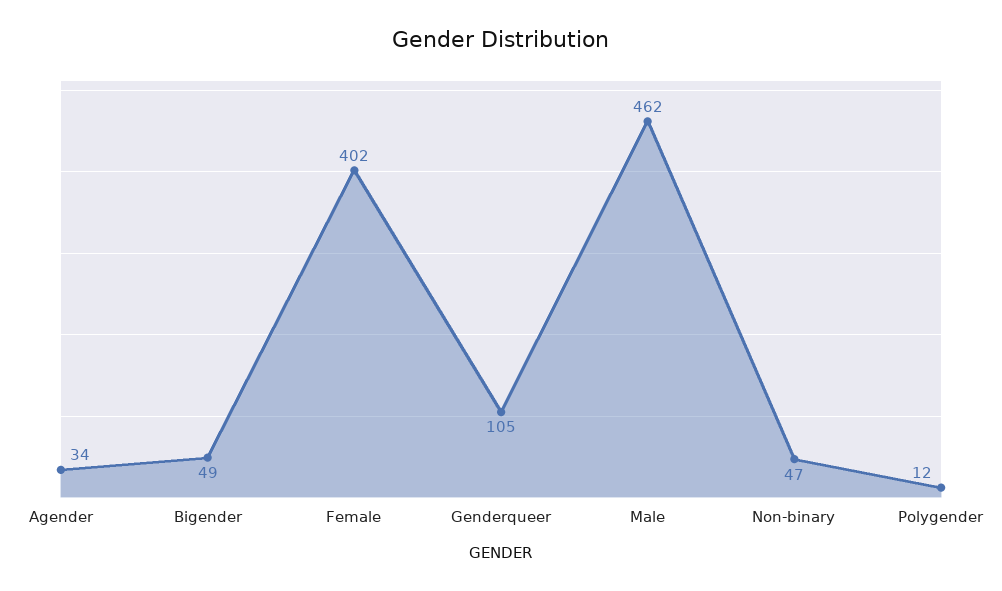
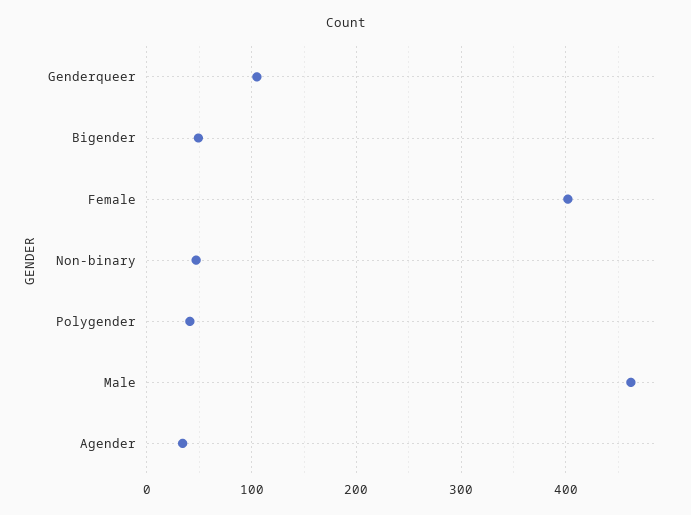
  {
    "Agender": 34,
    "Bigender": 49,
    "Female": 402,
    "Genderqueer": 105,
    "Male": 462,
    "Non-binary": 47,
-   "Polygender": 12
+   "Polygender": 40
  }

